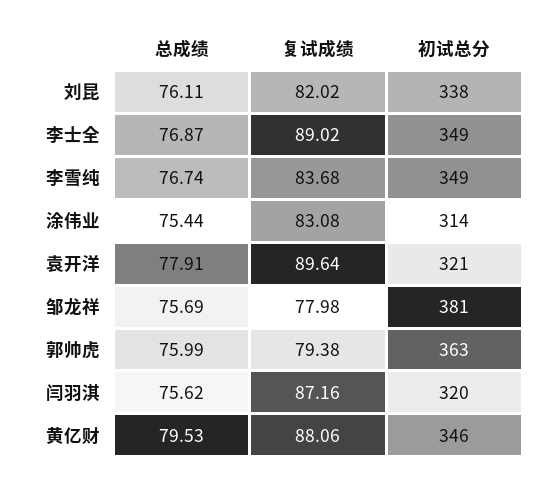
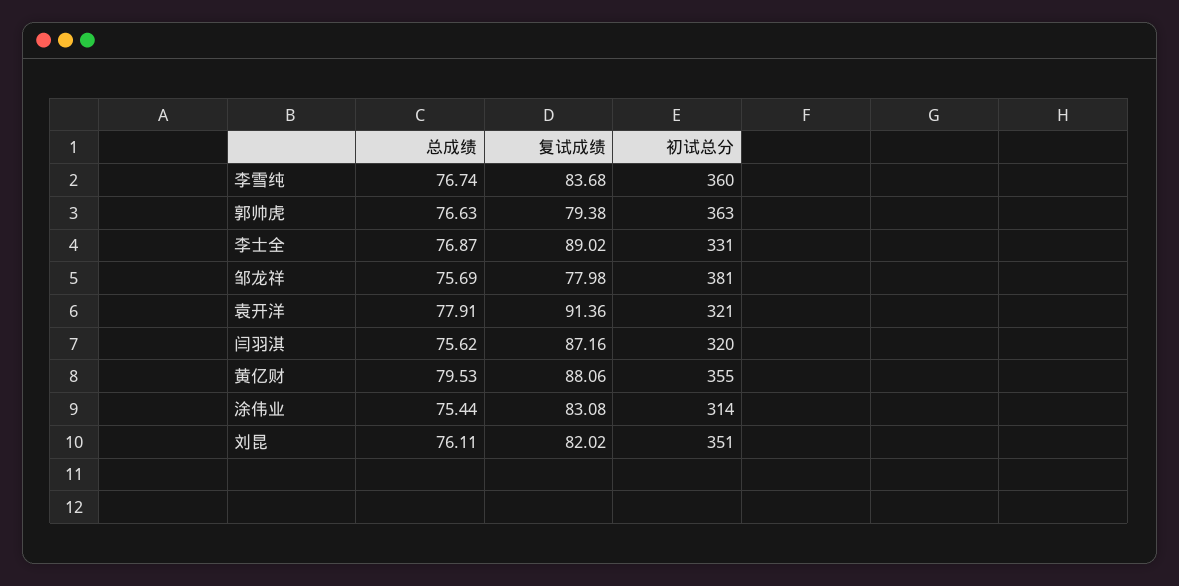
  {
    "总成绩": {
      "刘昆": 76.11,
      "李士全": 76.87,
      "李雪纯": 76.74,
      "涂伟业": 75.44,
      "袁开洋": 77.91,
      "邹龙祥": 75.69,
-     "郭帅虎": 75.99,
+     "郭帅虎": 76.63,
      "闫羽淇": 75.62,
      "黄亿财": 79.53
    },
    "复试成绩": {
      "刘昆": 82.02,
      "李士全": 89.02,
      "李雪纯": 83.68,
      "涂伟业": 83.08,
-     "袁开洋": 89.64,
+     "袁开洋": 91.36,
      "邹龙祥": 77.98,
      "郭帅虎": 79.38,
      "闫羽淇": 87.16,
      "黄亿财": 88.06
    },
    "初试总分": {
-     "刘昆": 338,
+     "刘昆": 351,
-     "李士全": 349,
+     "李士全": 331,
-     "李雪纯": 349,
+     "李雪纯": 360,
      "涂伟业": 314,
      "袁开洋": 321,
      "邹龙祥": 381,
      "郭帅虎": 363,
      "闫羽淇": 320,
-     "黄亿财": 346
+     "黄亿财": 355
    }
  }

